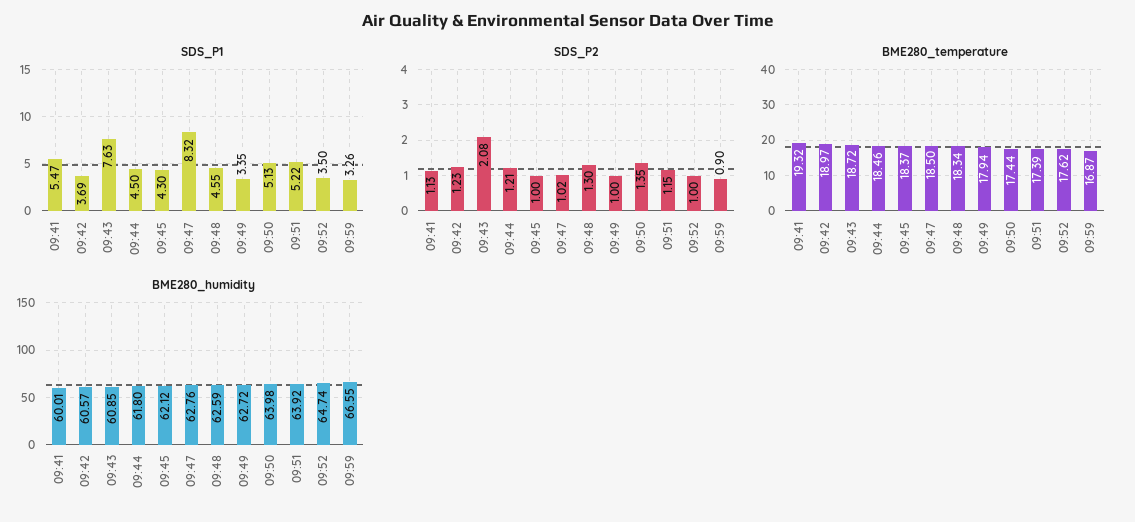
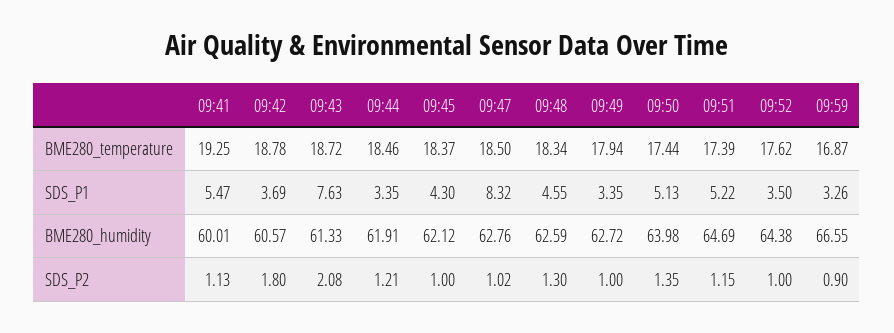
  {
    "SDS_P1": {
      "09:41": 5.47,
      "09:42": 3.69,
      "09:43": 7.63,
-     "09:44": 4.5,
+     "09:44": 3.35,
      "09:45": 4.3,
      "09:47": 8.32,
      "09:48": 4.55,
      "09:49": 3.35,
      "09:50": 5.13,
      "09:51": 5.22,
      "09:52": 3.5,
      "09:59": 3.26
    },
    "SDS_P2": {
      "09:41": 1.13,
-     "09:42": 1.23,
+     "09:42": 1.8,
      "09:43": 2.08,
      "09:44": 1.21,
      "09:45": 1,
      "09:47": 1.02,
      "09:48": 1.3,
      "09:49": 1,
      "09:50": 1.35,
      "09:51": 1.15,
      "09:52": 1,
      "09:59": 0.9
    },
    "BME280_temperature": {
-     "09:41": 19.32,
+     "09:41": 19.25,
-     "09:42": 18.97,
+     "09:42": 18.78,
      "09:43": 18.72,
      "09:44": 18.46,
      "09:45": 18.37,
      "09:47": 18.5,
      "09:48": 18.34,
      "09:49": 17.94,
      "09:50": 17.44,
      "09:51": 17.39,
      "09:52": 17.62,
      "09:59": 16.87
    },
    "BME280_humidity": {
      "09:41": 60.01,
      "09:42": 60.57,
-     "09:43": 60.85,
+     "09:43": 61.33,
-     "09:44": 61.8,
+     "09:44": 61.91,
      "09:45": 62.12,
      "09:47": 62.76,
      "09:48": 62.59,
      "09:49": 62.72,
      "09:50": 63.98,
-     "09:51": 63.92,
+     "09:51": 64.69,
-     "09:52": 64.74,
+     "09:52": 64.38,
      "09:59": 66.55
    }
  }

